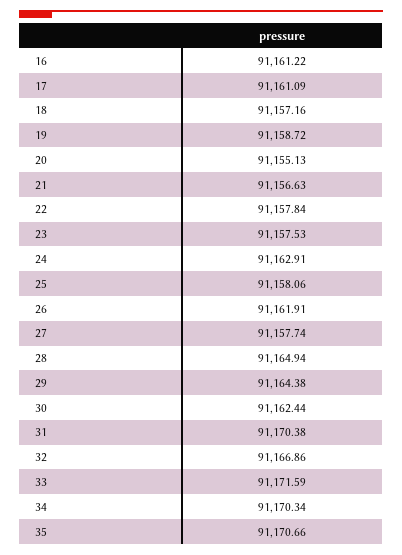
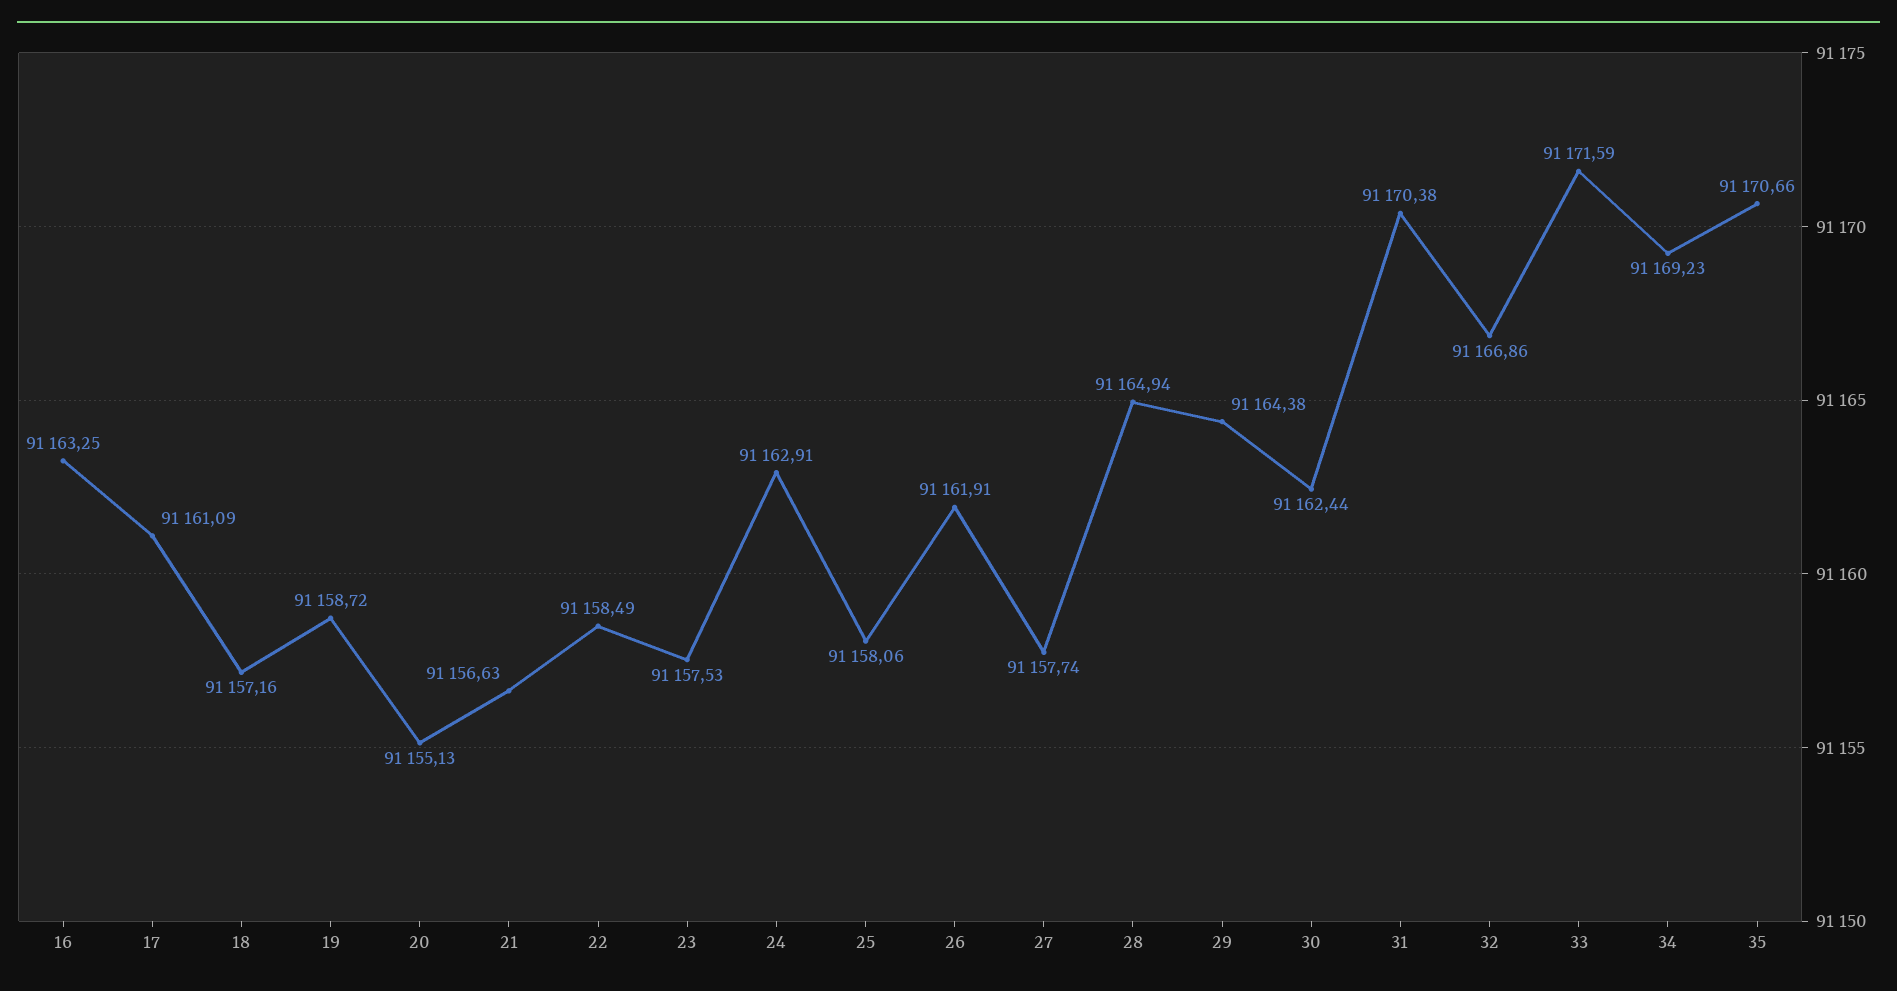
  {
-   "16": 91161.22,
+   "16": 91163.25,
    "17": 91161.09,
    "18": 91157.16,
    "19": 91158.72,
    "20": 91155.13,
    "21": 91156.63,
-   "22": 91157.84,
+   "22": 91158.49,
    "23": 91157.53,
    "24": 91162.91,
    "25": 91158.06,
    "26": 91161.91,
    "27": 91157.74,
    "28": 91164.94,
    "29": 91164.38,
    "30": 91162.44,
    "31": 91170.38,
    "32": 91166.86,
    "33": 91171.59,
-   "34": 91170.34,
+   "34": 91169.23,
    "35": 91170.66
  }

